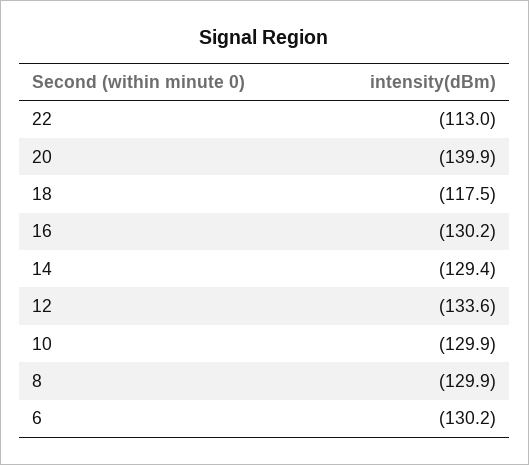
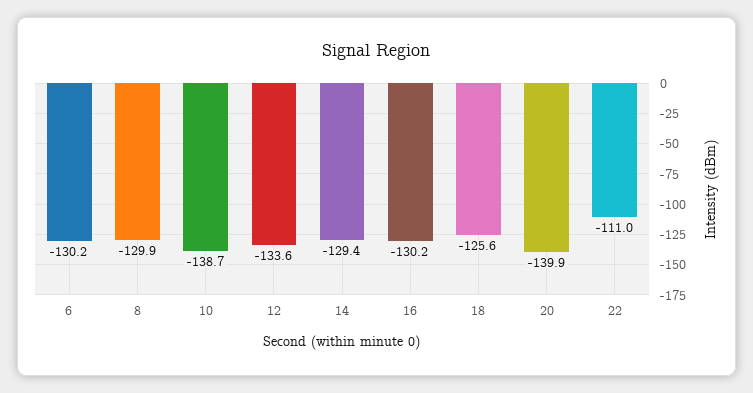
  {
-   "22": -113,
+   "22": -111,
    "20": -139.9,
-   "18": -117.5,
+   "18": -125.6,
    "16": -130.2,
    "14": -129.4,
    "12": -133.6,
-   "10": -129.9,
+   "10": -138.7,
    "8": -129.9,
    "6": -130.2
  }

